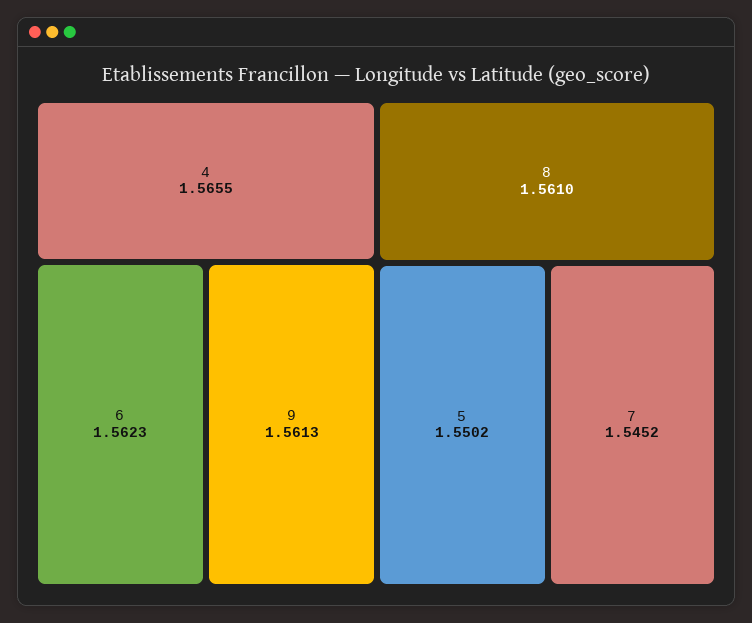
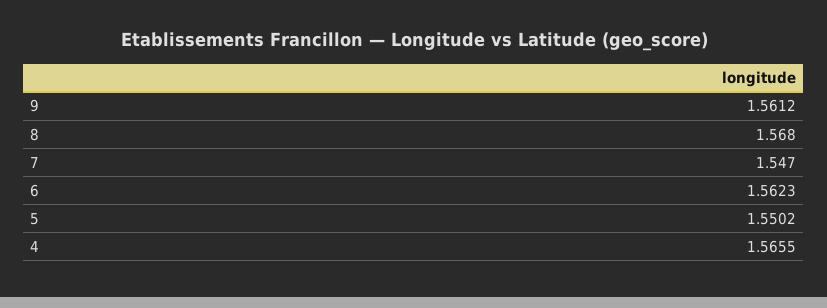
  {
    "4": 1.5655,
    "6": 1.5623,
-   "9": 1.5613,
+   "9": 1.5612,
-   "8": 1.561,
+   "8": 1.568,
    "5": 1.5502,
-   "7": 1.5452
+   "7": 1.547
  }

